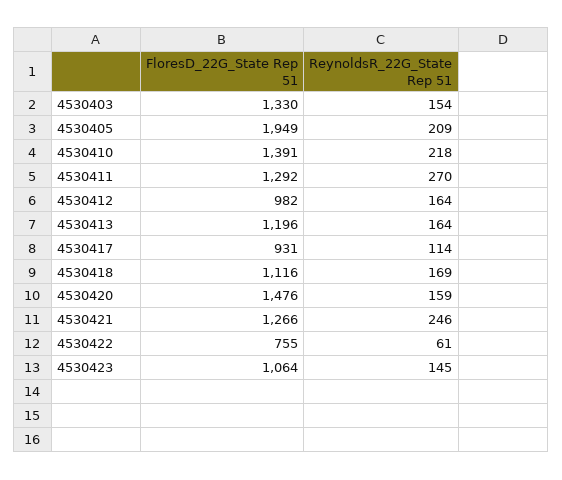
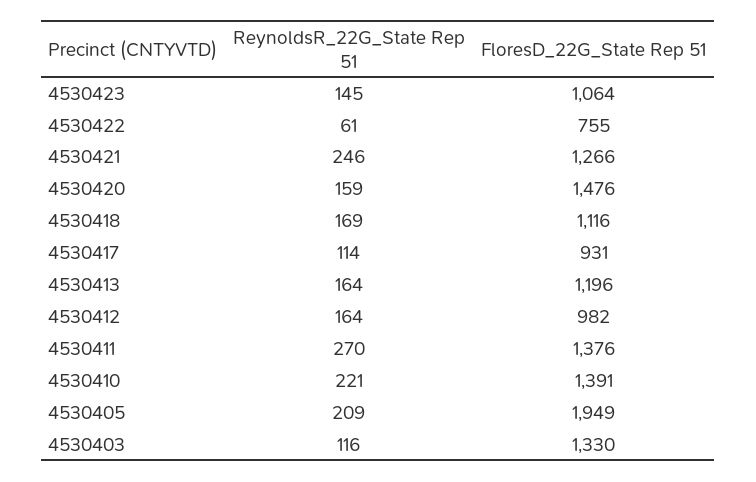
  {
    "FloresD_22G_State Rep 51": {
      "4530403": 1330,
      "4530405": 1949,
      "4530410": 1391,
-     "4530411": 1292,
+     "4530411": 1376,
      "4530412": 982,
      "4530413": 1196,
      "4530417": 931,
      "4530418": 1116,
      "4530420": 1476,
      "4530421": 1266,
      "4530422": 755,
      "4530423": 1064
    },
    "ReynoldsR_22G_State Rep 51": {
-     "4530403": 154,
+     "4530403": 116,
      "4530405": 209,
-     "4530410": 218,
+     "4530410": 221,
      "4530411": 270,
      "4530412": 164,
      "4530413": 164,
      "4530417": 114,
      "4530418": 169,
      "4530420": 159,
      "4530421": 246,
      "4530422": 61,
      "4530423": 145
    }
  }

